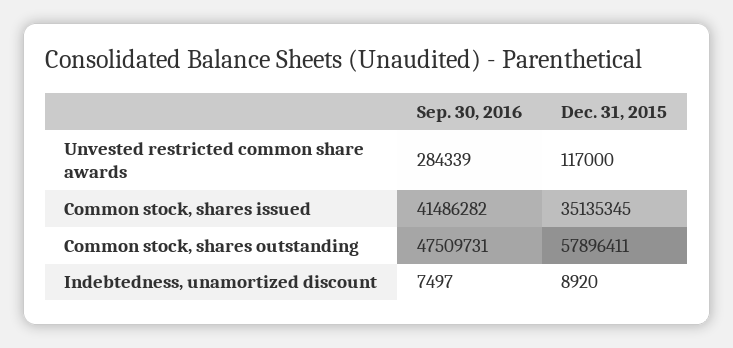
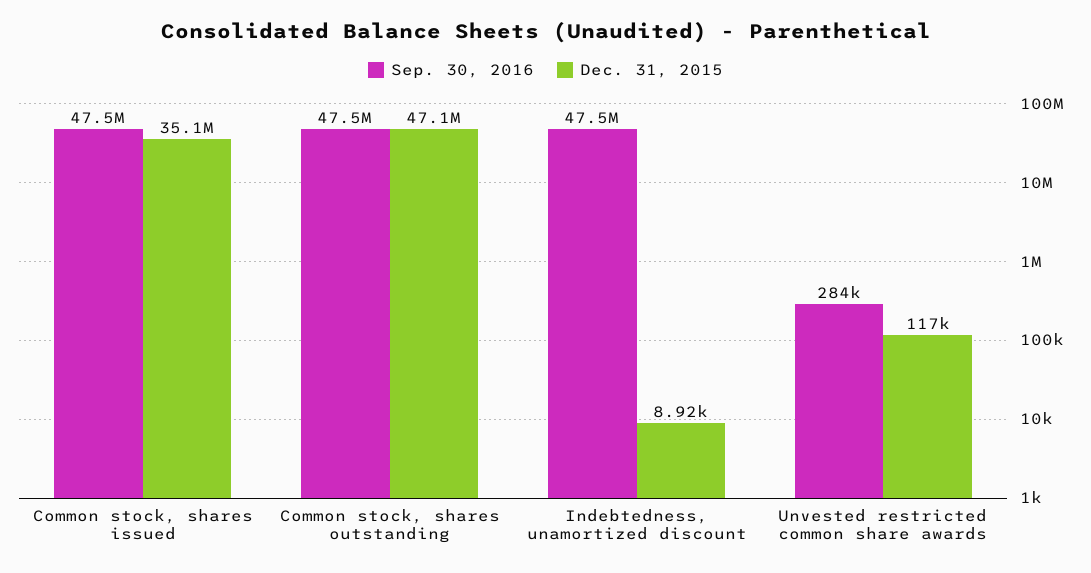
  {
    "Sep. 30, 2016": {
      "Unvested restricted common share awards": 284339,
-     "Common stock, shares issued": 41486282,
+     "Common stock, shares issued": 47500000,
      "Common stock, shares outstanding": 47509731,
-     "Indebtedness, unamortized discount": 7497
+     "Indebtedness, unamortized discount": 47500000
    },
    "Dec. 31, 2015": {
      "Unvested restricted common share awards": 117000,
      "Common stock, shares issued": 35135345,
-     "Common stock, shares outstanding": 57896411,
+     "Common stock, shares outstanding": 47100000,
      "Indebtedness, unamortized discount": 8920
    }
  }

